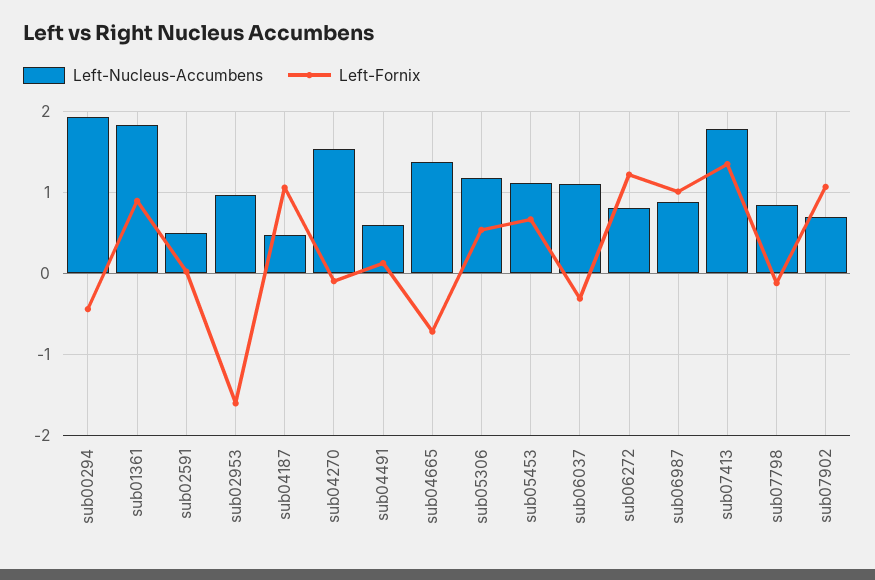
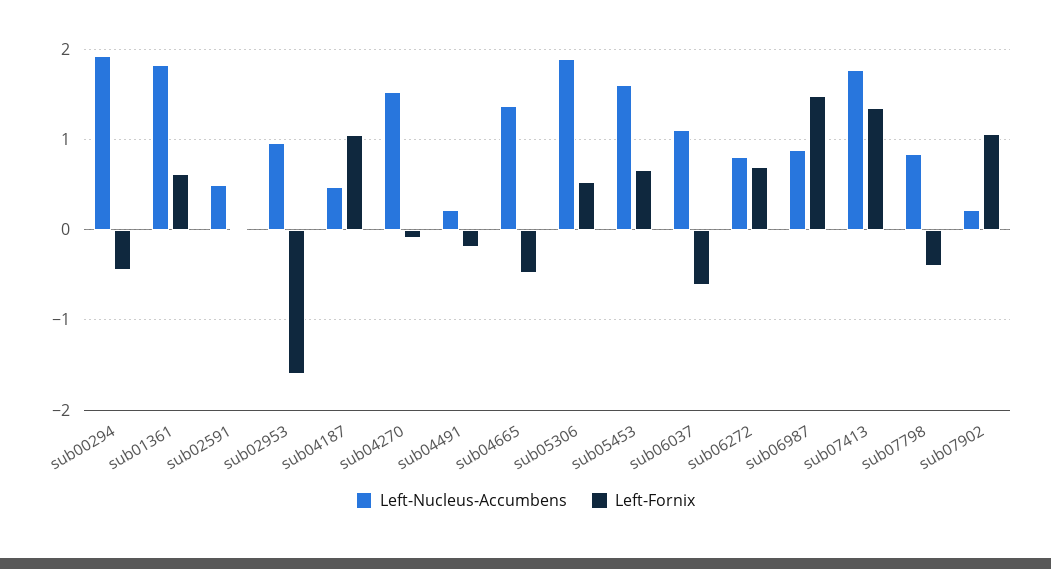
  {
    "Left-Nucleus-Accumbens": {
      "sub00294": 1.9,
      "sub01361": 1.8,
      "sub02591": 0.5,
      "sub02953": 1,
      "sub04187": 0.5,
      "sub04270": 1.5,
-     "sub04491": 0.6,
+     "sub04491": 0.2,
      "sub04665": 1.4,
-     "sub05306": 1.2,
+     "sub05306": 1.9,
-     "sub05453": 1.1,
+     "sub05453": 1.6,
      "sub06037": 1.1,
      "sub06272": 0.8,
      "sub06987": 0.9,
      "sub07413": 1.8,
      "sub07798": 0.8,
-     "sub07902": 0.7
+     "sub07902": 0.2
    },
    "Left-Fornix": {
      "sub00294": -0.4,
-     "sub01361": 0.9,
+     "sub01361": 0.6,
      "sub02591": 0,
      "sub02953": -1.6,
      "sub04187": 1.1,
      "sub04270": -0.1,
-     "sub04491": 0.1,
+     "sub04491": -0.2,
-     "sub04665": -0.7,
+     "sub04665": -0.5,
      "sub05306": 0.5,
      "sub05453": 0.7,
-     "sub06037": -0.3,
+     "sub06037": -0.6,
-     "sub06272": 1.2,
+     "sub06272": 0.7,
-     "sub06987": 1,
+     "sub06987": 1.5,
      "sub07413": 1.3,
-     "sub07798": -0.1,
+     "sub07798": -0.4,
      "sub07902": 1.1
    }
  }

